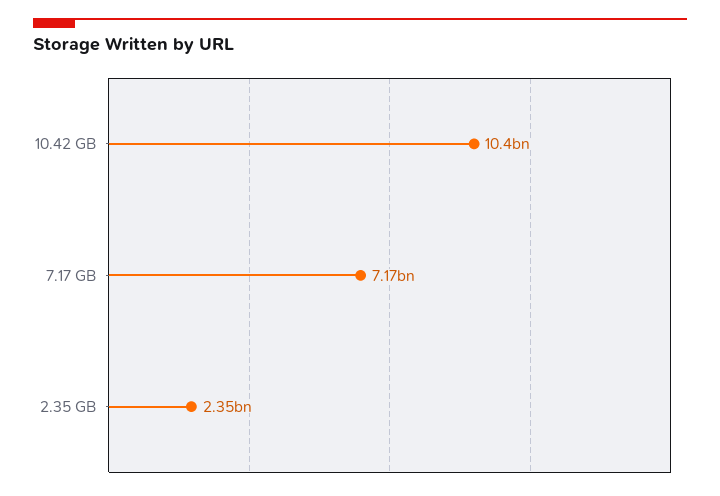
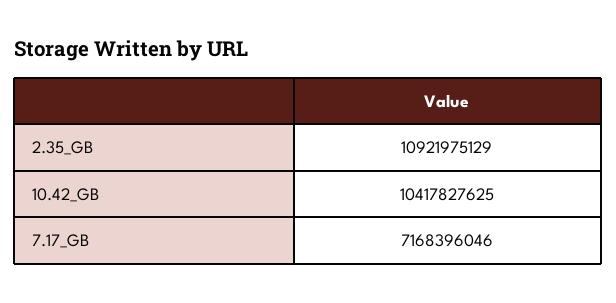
  {
    "10.42 GB": 10417827625,
    "7.17 GB": 7168396046,
-   "2.35 GB": 2350000000
+   "2.35 GB": 10921975129
  }

